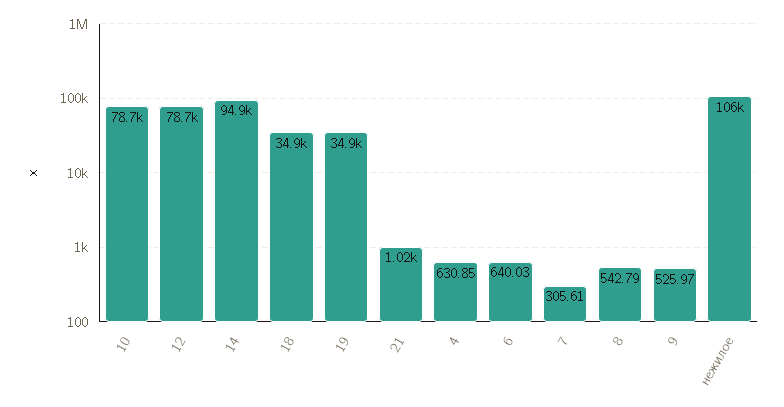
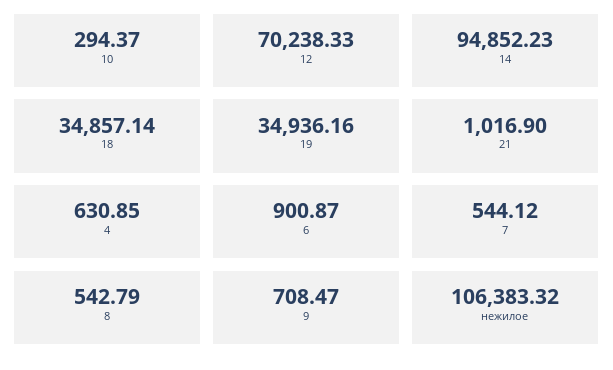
  {
-   "10": 78700,
+   "10": 294.37,
-   "12": 78700,
+   "12": 70238.33,
    "14": 94852.23,
    "18": 34857.14,
    "19": 34936.16,
    "21": 1016.9,
    "4": 630.85,
-   "6": 640.03,
+   "6": 900.87,
-   "7": 305.61,
+   "7": 544.12,
    "8": 542.79,
-   "9": 525.97,
+   "9": 708.47,
    "нежилое": 106383.32
  }

